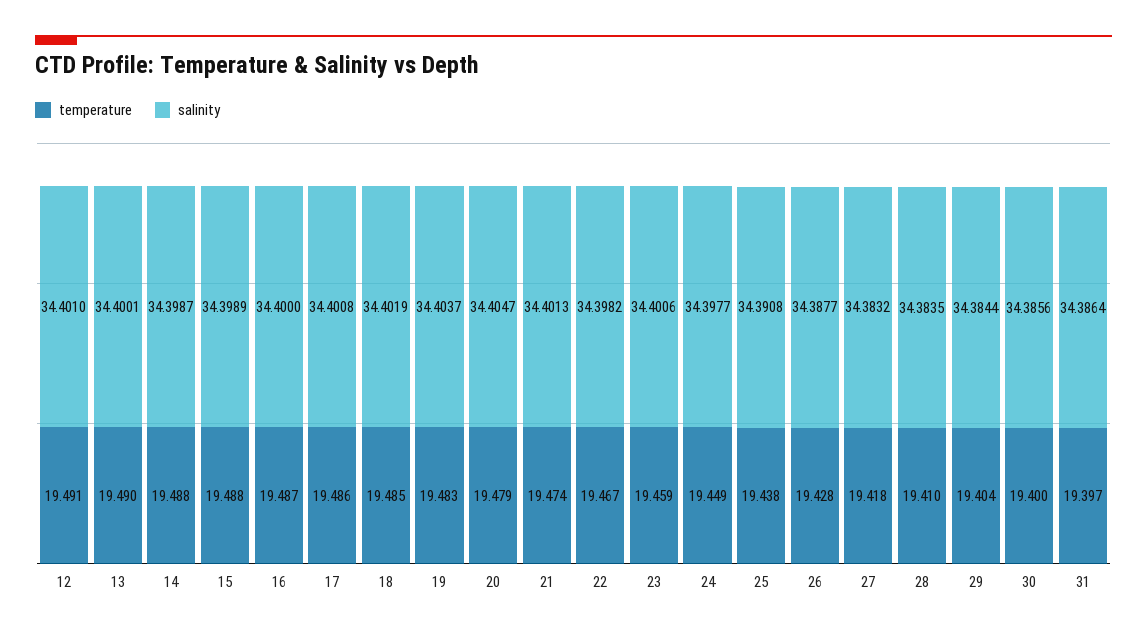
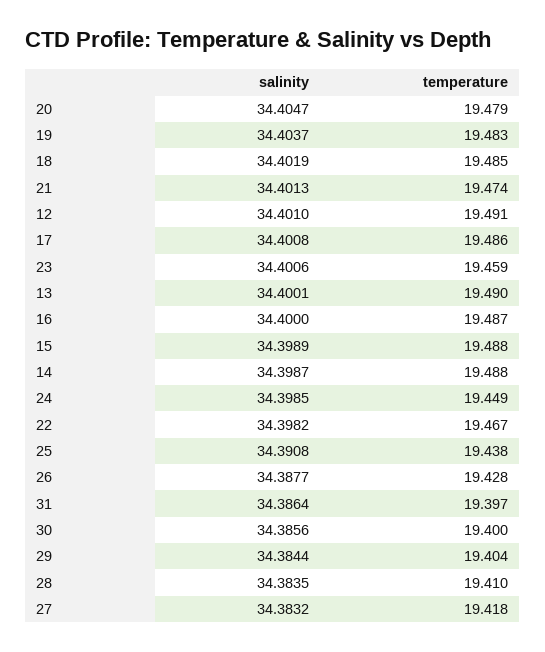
  {
    "temperature": {
      "12": 19.491,
      "13": 19.49,
      "14": 19.488,
      "15": 19.488,
      "16": 19.487,
      "17": 19.486,
      "18": 19.485,
      "19": 19.483,
      "20": 19.479,
      "21": 19.474,
      "22": 19.467,
      "23": 19.459,
      "24": 19.449,
      "25": 19.438,
      "26": 19.428,
      "27": 19.418,
      "28": 19.41,
      "29": 19.404,
      "30": 19.4,
      "31": 19.397
    },
    "salinity": {
      "12": 34.401,
      "13": 34.4001,
      "14": 34.3987,
      "15": 34.3989,
      "16": 34.4,
      "17": 34.4008,
      "18": 34.4019,
      "19": 34.4037,
      "20": 34.4047,
      "21": 34.4013,
      "22": 34.3982,
      "23": 34.4006,
-     "24": 34.3977,
+     "24": 34.3985,
      "25": 34.3908,
      "26": 34.3877,
      "27": 34.3832,
      "28": 34.3835,
      "29": 34.3844,
      "30": 34.3856,
      "31": 34.3864
    }
  }

